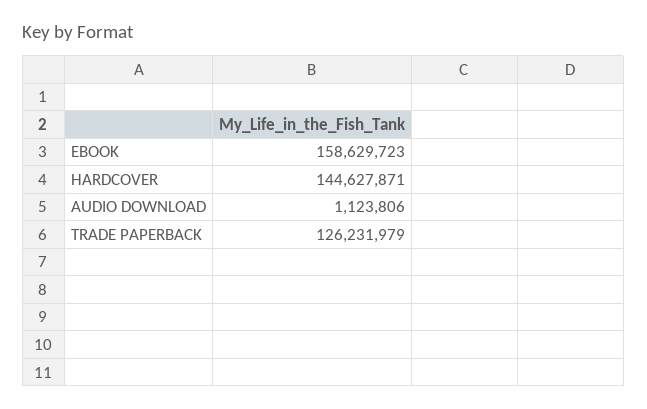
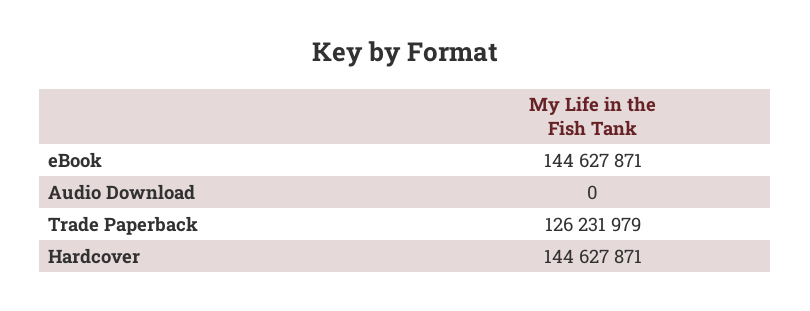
  {
-   "EBOOK": 158629723,
+   "EBOOK": 144627871,
    "HARDCOVER": 144627871,
-   "AUDIO DOWNLOAD": 1123806,
+   "AUDIO DOWNLOAD": 0,
    "TRADE PAPERBACK": 126231979
  }

